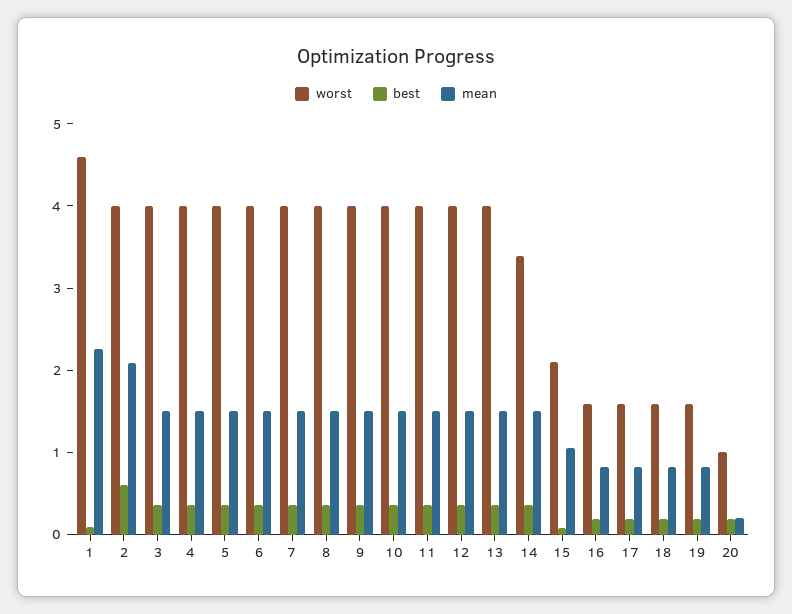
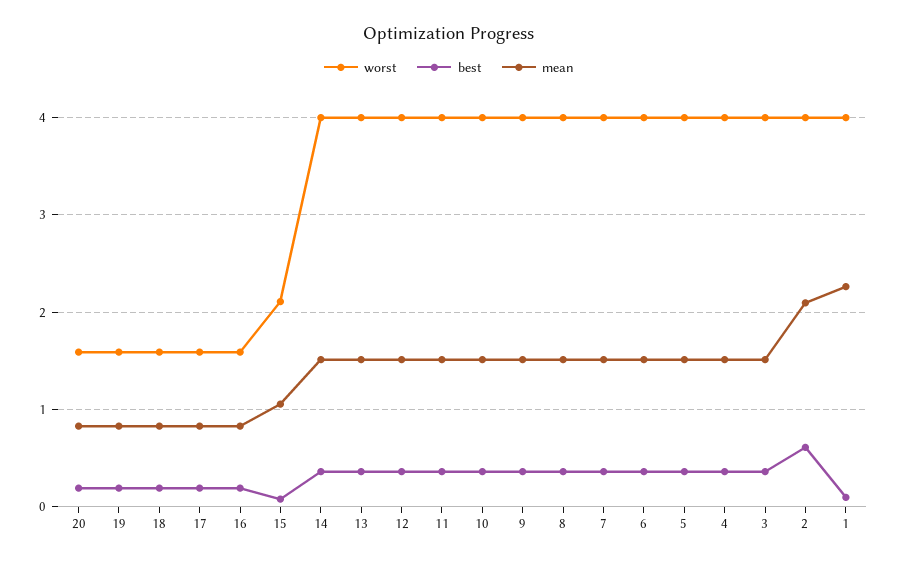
  {
    "worst": {
-     "1": 4.6,
+     "1": 4,
      "2": 4,
      "3": 4,
      "4": 4,
      "5": 4,
      "6": 4,
      "7": 4,
      "8": 4,
      "9": 4,
      "10": 4,
      "11": 4,
      "12": 4,
      "13": 4,
-     "14": 3.4,
+     "14": 4,
      "15": 2.1,
      "16": 1.6,
      "17": 1.6,
      "18": 1.6,
      "19": 1.6,
-     "20": 1
+     "20": 1.6
    },
    "best": {
      "1": 0.1,
      "2": 0.6,
      "3": 0.4,
      "4": 0.4,
      "5": 0.4,
      "6": 0.4,
      "7": 0.4,
      "8": 0.4,
      "9": 0.4,
      "10": 0.4,
      "11": 0.4,
      "12": 0.4,
      "13": 0.4,
      "14": 0.4,
      "15": 0.1,
      "16": 0.2,
      "17": 0.2,
      "18": 0.2,
      "19": 0.2,
      "20": 0.2
    },
    "mean": {
      "1": 2.3,
      "2": 2.1,
      "3": 1.5,
      "4": 1.5,
      "5": 1.5,
      "6": 1.5,
      "7": 1.5,
      "8": 1.5,
      "9": 1.5,
      "10": 1.5,
      "11": 1.5,
      "12": 1.5,
      "13": 1.5,
      "14": 1.5,
      "15": 1.1,
      "16": 0.8,
      "17": 0.8,
      "18": 0.8,
      "19": 0.8,
-     "20": 0.2
+     "20": 0.8
    }
  }

